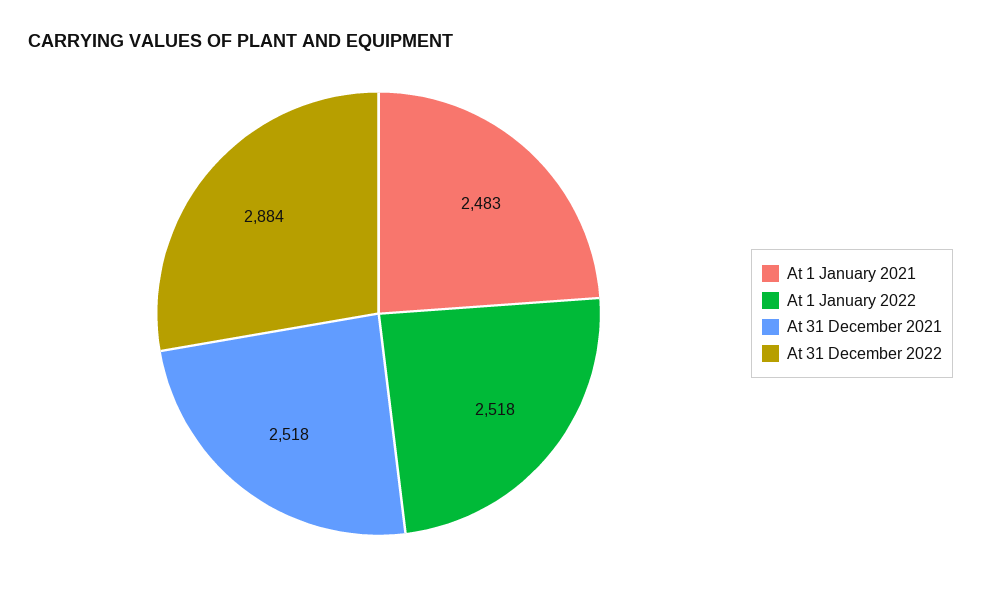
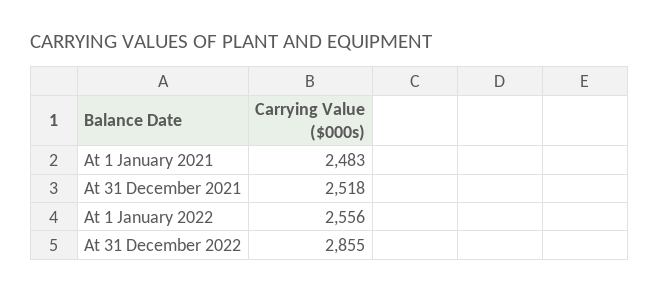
  {
    "At 1 January 2021": 2483,
-   "At 1 January 2022": 2518,
+   "At 1 January 2022": 2556,
    "At 31 December 2021": 2518,
-   "At 31 December 2022": 2884
+   "At 31 December 2022": 2855
  }

